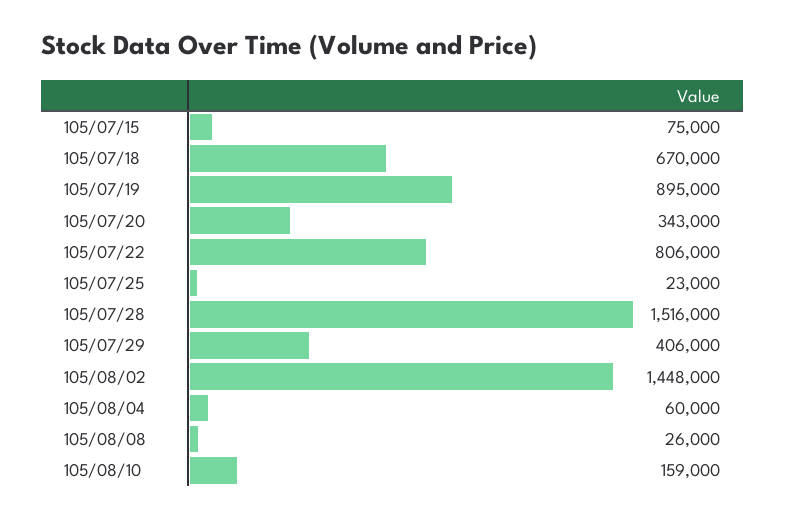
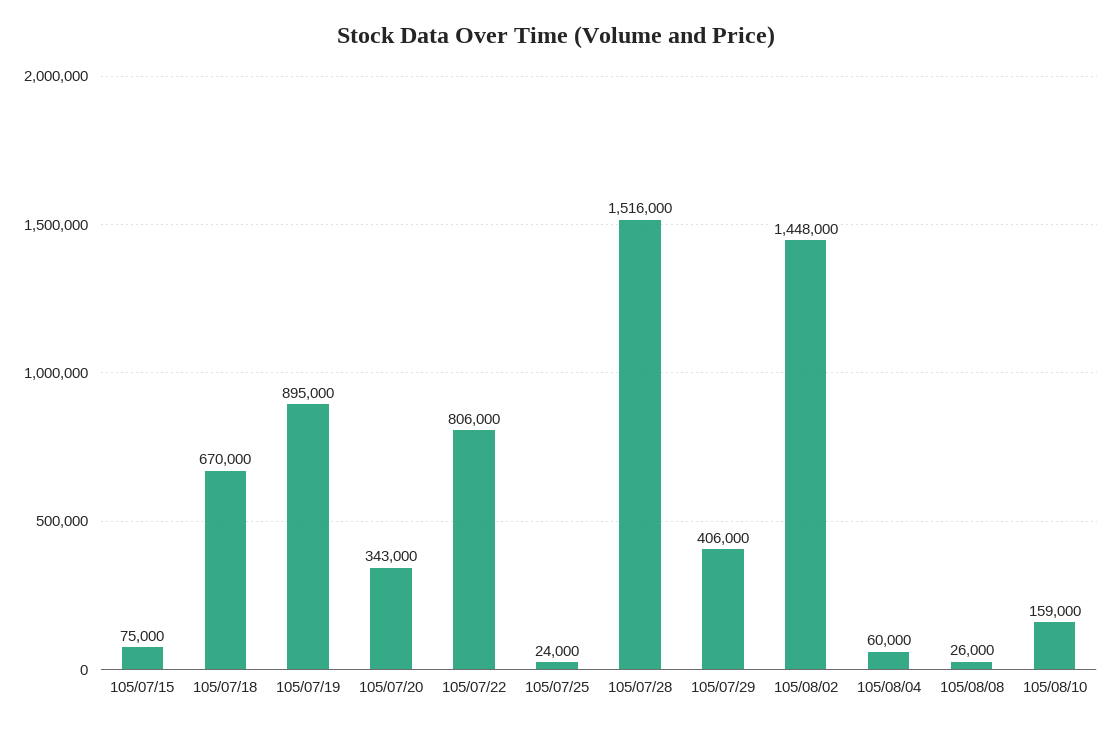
  {
    "105/07/15": 75000,
    "105/07/18": 670000,
    "105/07/19": 895000,
    "105/07/20": 343000,
    "105/07/22": 806000,
-   "105/07/25": 23000,
+   "105/07/25": 24000,
    "105/07/28": 1516000,
    "105/07/29": 406000,
    "105/08/02": 1448000,
    "105/08/04": 60000,
    "105/08/08": 26000,
    "105/08/10": 159000
  }

